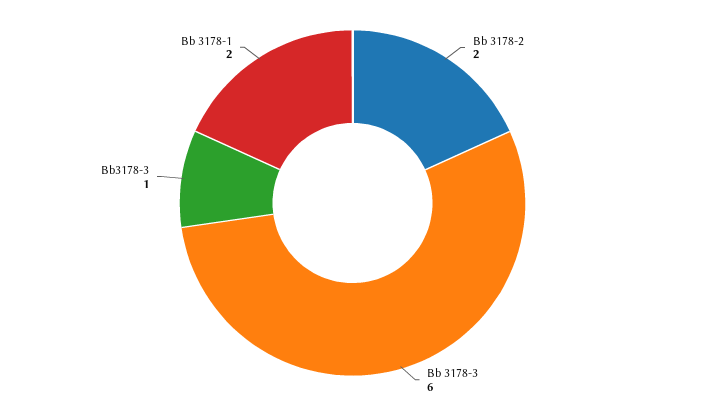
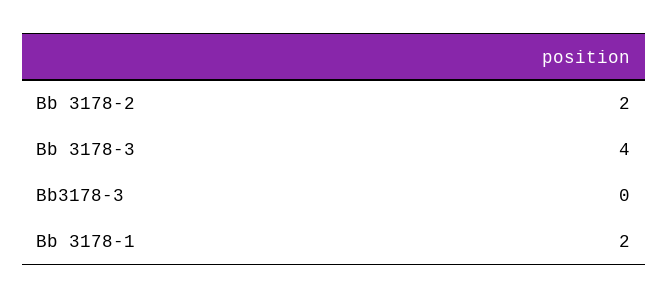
  {
    "Bb 3178-2": 2,
-   "Bb 3178-3": 6,
+   "Bb 3178-3": 4,
-   "Bb3178-3": 1,
+   "Bb3178-3": 0,
    "Bb 3178-1": 2
  }

